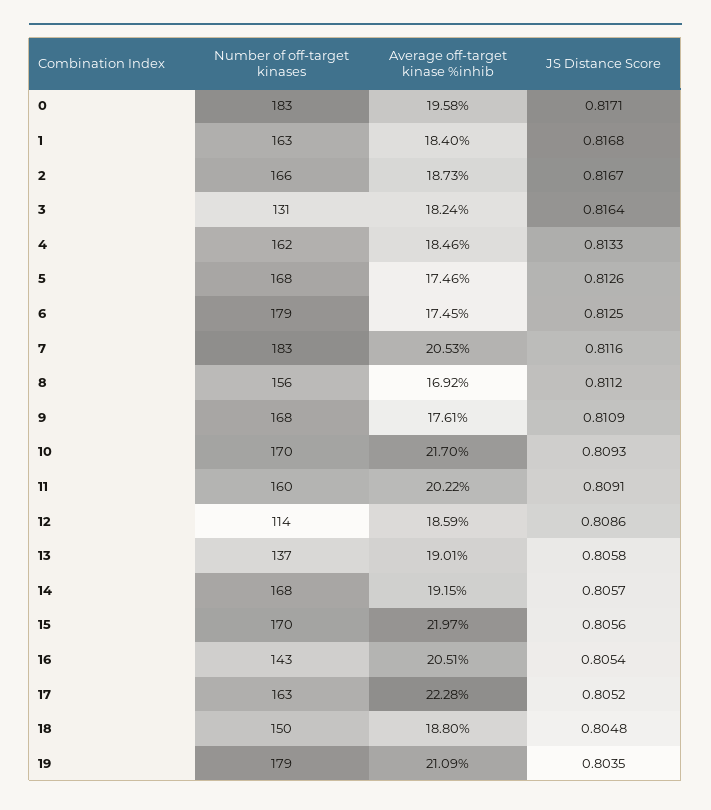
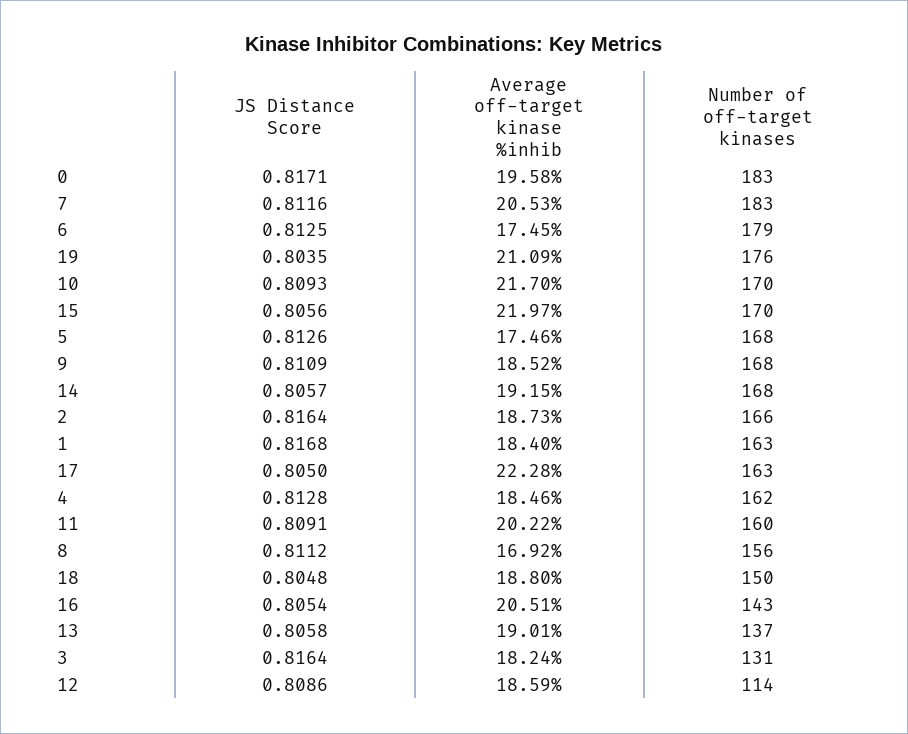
  {
    "Number of off-target kinases": {
      "0": 183,
      "1": 163,
      "2": 166,
      "3": 131,
      "4": 162,
      "5": 168,
      "6": 179,
      "7": 183,
      "8": 156,
      "9": 168,
      "10": 170,
      "11": 160,
      "12": 114,
      "13": 137,
      "14": 168,
      "15": 170,
      "16": 143,
      "17": 163,
      "18": 150,
-     "19": 179
+     "19": 176
    },
    "Average off-target kinase %inhib": {
      "0": 19.58,
      "1": 18.4,
      "2": 18.73,
      "3": 18.24,
      "4": 18.46,
      "5": 17.46,
      "6": 17.45,
      "7": 20.53,
      "8": 16.92,
-     "9": 17.61,
+     "9": 18.52,
      "10": 21.7,
      "11": 20.22,
      "12": 18.59,
      "13": 19.01,
      "14": 19.15,
      "15": 21.97,
      "16": 20.51,
      "17": 22.28,
      "18": 18.8,
      "19": 21.09
    },
    "JS Distance Score": {
      "0": 0.8171,
      "1": 0.8168,
-     "2": 0.8167,
+     "2": 0.8164,
      "3": 0.8164,
-     "4": 0.8133,
+     "4": 0.8128,
      "5": 0.8126,
      "6": 0.8125,
      "7": 0.8116,
      "8": 0.8112,
      "9": 0.8109,
      "10": 0.8093,
      "11": 0.8091,
      "12": 0.8086,
      "13": 0.8058,
      "14": 0.8057,
      "15": 0.8056,
      "16": 0.8054,
-     "17": 0.8052,
+     "17": 0.805,
      "18": 0.8048,
      "19": 0.8035
    }
  }

